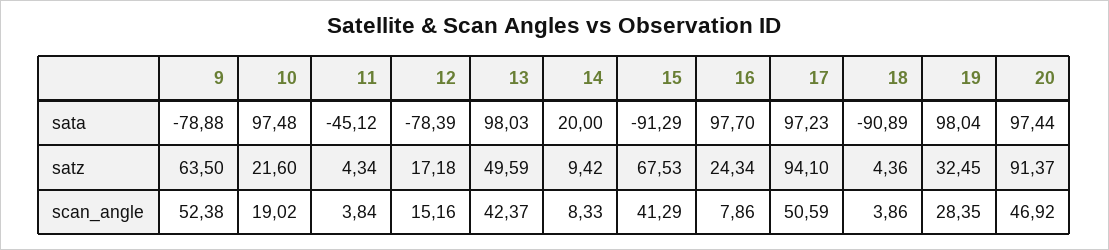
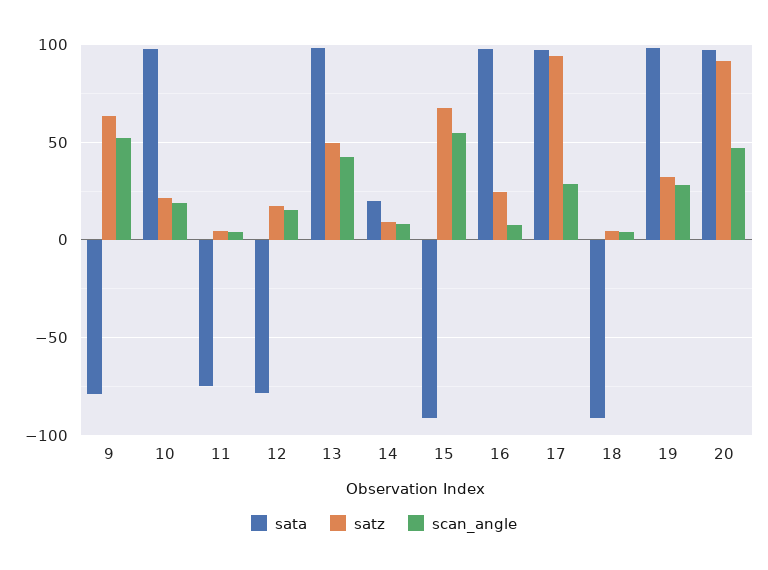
  {
    "sata": {
      "9": -78.88,
      "10": 97.48,
-     "11": -45.12,
+     "11": -75,
      "12": -78.39,
      "13": 98.03,
      "14": 20,
      "15": -91.29,
      "16": 97.7,
      "17": 97.23,
      "18": -90.89,
      "19": 98.04,
      "20": 97.44
    },
    "satz": {
      "9": 63.5,
      "10": 21.6,
      "11": 4.34,
      "12": 17.18,
      "13": 49.59,
      "14": 9.42,
      "15": 67.53,
      "16": 24.34,
      "17": 94.1,
      "18": 4.36,
      "19": 32.45,
      "20": 91.37
    },
    "scan_angle": {
      "9": 52.38,
      "10": 19.02,
      "11": 3.84,
      "12": 15.16,
      "13": 42.37,
      "14": 8.33,
-     "15": 41.29,
+     "15": 55,
      "16": 7.86,
-     "17": 50.59,
+     "17": 30,
      "18": 3.86,
      "19": 28.35,
      "20": 46.92
    }
  }

